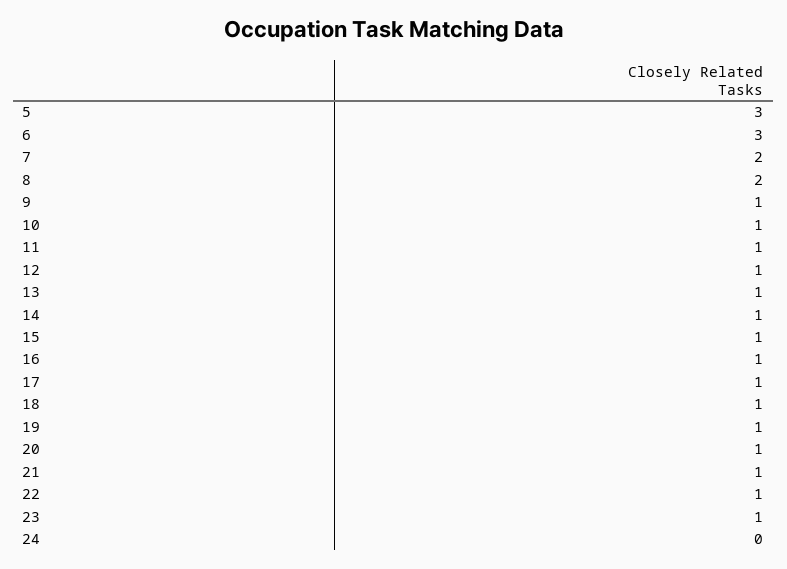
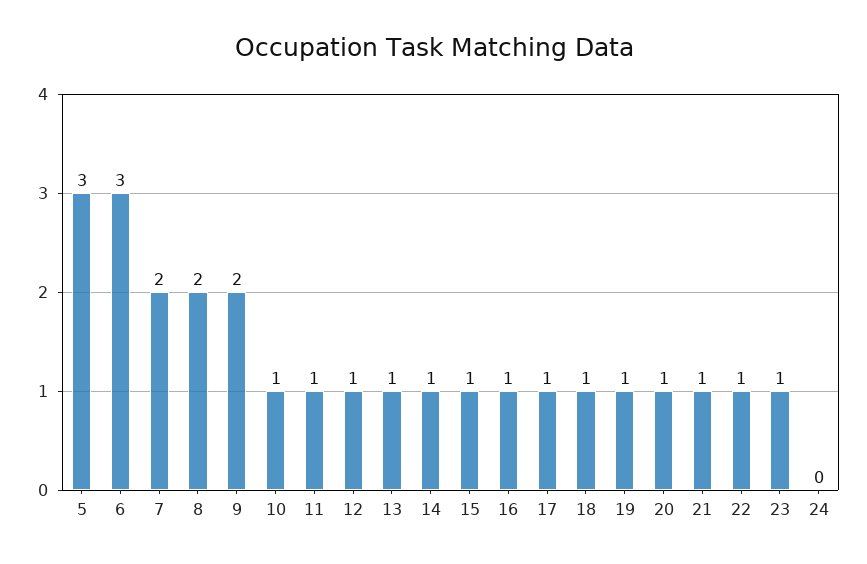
  {
    "5": 3,
    "6": 3,
    "7": 2,
    "8": 2,
-   "9": 1,
+   "9": 2,
    "10": 1,
    "11": 1,
    "12": 1,
    "13": 1,
    "14": 1,
    "15": 1,
    "16": 1,
    "17": 1,
    "18": 1,
    "19": 1,
    "20": 1,
    "21": 1,
    "22": 1,
    "23": 1,
    "24": 0
  }

